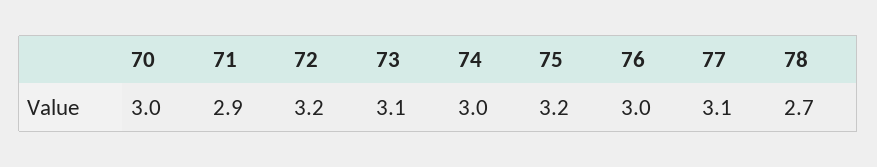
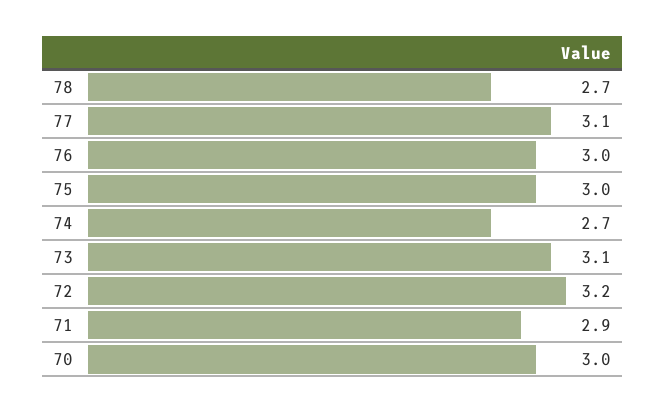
  {
    "70": 3,
    "71": 2.9,
    "72": 3.2,
    "73": 3.1,
-   "74": 3,
+   "74": 2.7,
-   "75": 3.2,
+   "75": 3,
    "76": 3,
    "77": 3.1,
    "78": 2.7
  }

